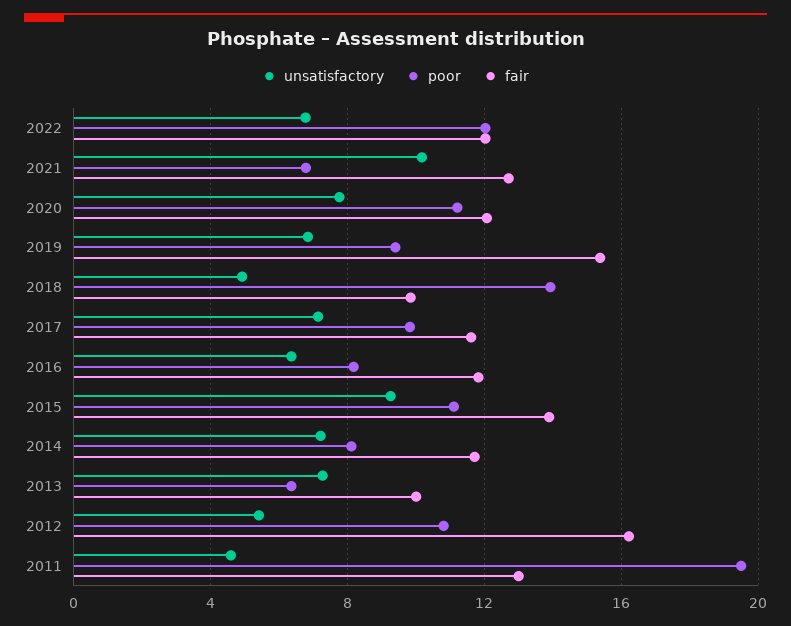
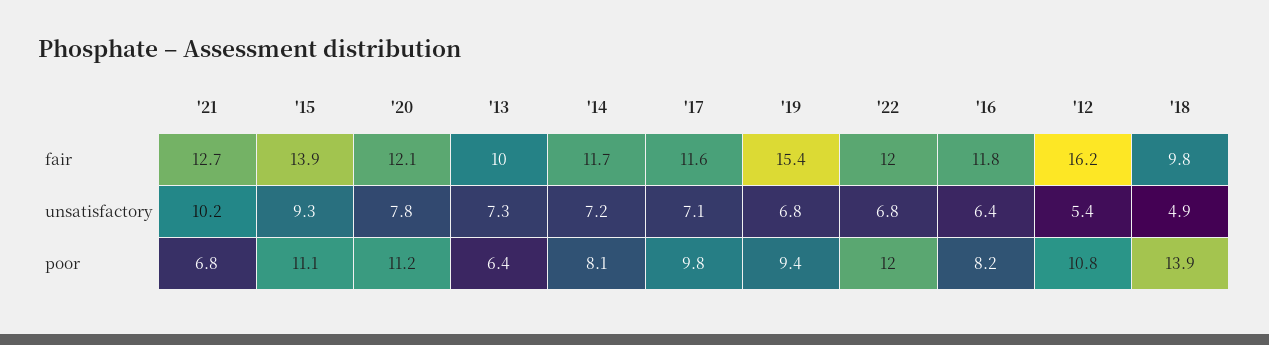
  {
    "unsatisfactory": {
      "2022": 6.8,
      "2021": 10.2,
      "2020": 7.8,
      "2019": 6.8,
      "2018": 4.9,
      "2017": 7.1,
      "2016": 6.4,
      "2015": 9.3,
      "2014": 7.2,
      "2013": 7.3,
-     "2012": 5.4,
+     "2012": 5.4
-     "2011": 4.5
    },
    "poor": {
      "2022": 12,
      "2021": 6.8,
      "2020": 11.2,
      "2019": 9.4,
      "2018": 13.9,
      "2017": 9.8,
      "2016": 8.2,
      "2015": 11.1,
      "2014": 8.1,
      "2013": 6.4,
-     "2012": 10.8,
+     "2012": 10.8
-     "2011": 19.5
    },
    "fair": {
      "2022": 12,
      "2021": 12.7,
      "2020": 12.1,
      "2019": 15.4,
      "2018": 9.8,
      "2017": 11.6,
      "2016": 11.8,
      "2015": 13.9,
      "2014": 11.7,
      "2013": 10,
-     "2012": 16.2,
+     "2012": 16.2
-     "2011": 13
    }
  }

